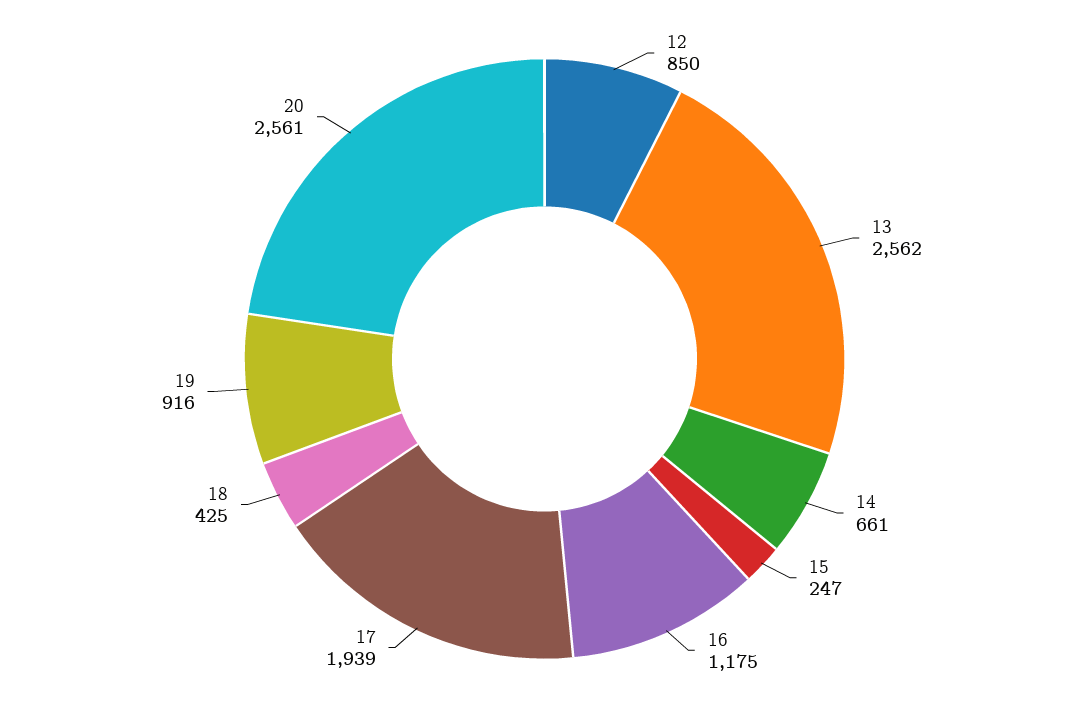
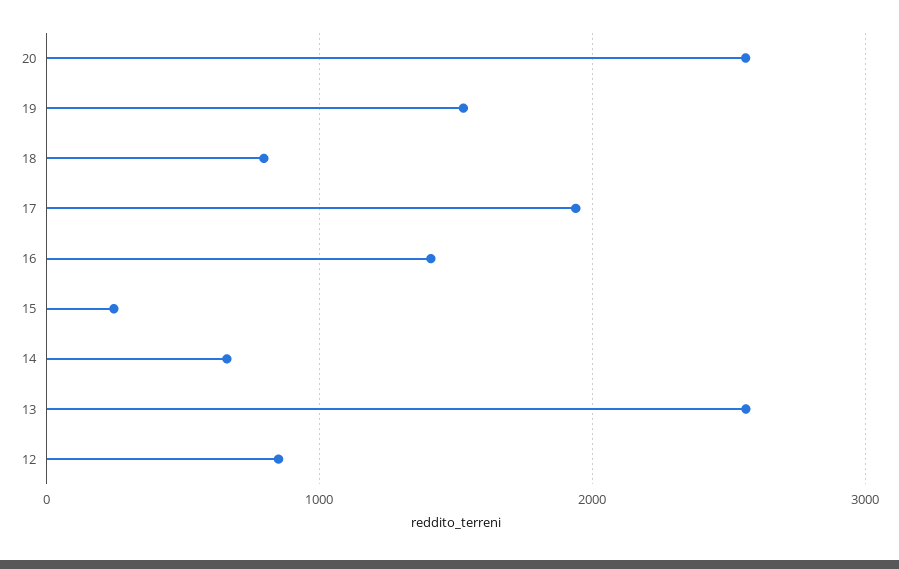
  {
    "12": 850,
    "13": 2562,
    "14": 661,
    "15": 247,
-   "16": 1175,
+   "16": 1400,
    "17": 1939,
-   "18": 425,
+   "18": 800,
-   "19": 916,
+   "19": 1500,
    "20": 2561
  }

